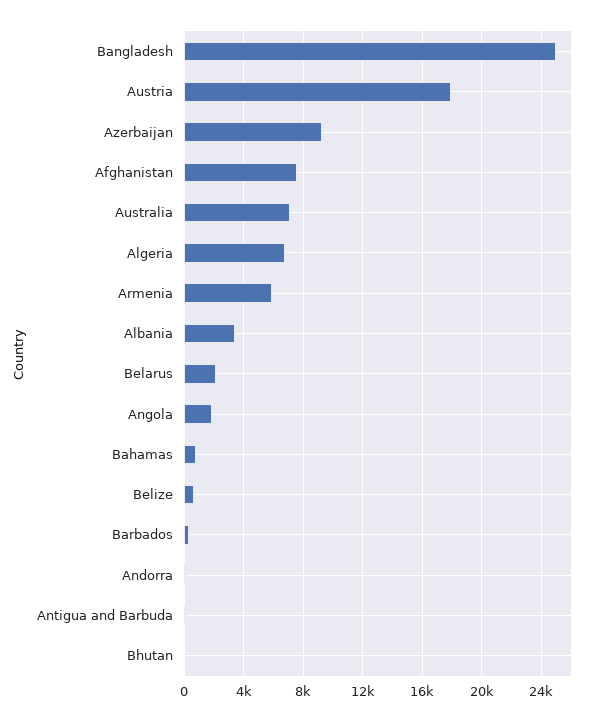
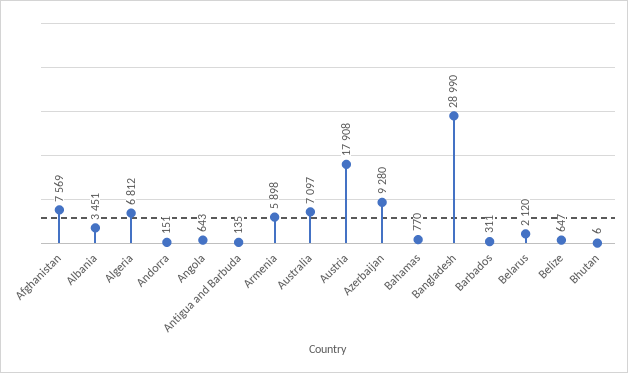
  {
-   "Bangladesh": 25000,
+   "Bangladesh": 28990,
    "Austria": 17908,
    "Azerbaijan": 9280,
    "Afghanistan": 7569,
    "Australia": 7097,
    "Algeria": 6812,
    "Armenia": 5898,
    "Albania": 3451,
    "Belarus": 2120,
-   "Angola": 2000,
+   "Angola": 643,
    "Bahamas": 770,
    "Belize": 647,
    "Barbados": 311,
    "Andorra": 151,
    "Antigua and Barbuda": 135,
    "Bhutan": 6
  }

